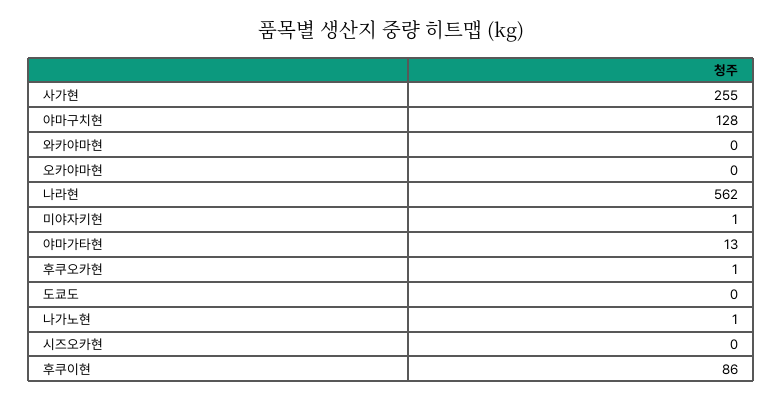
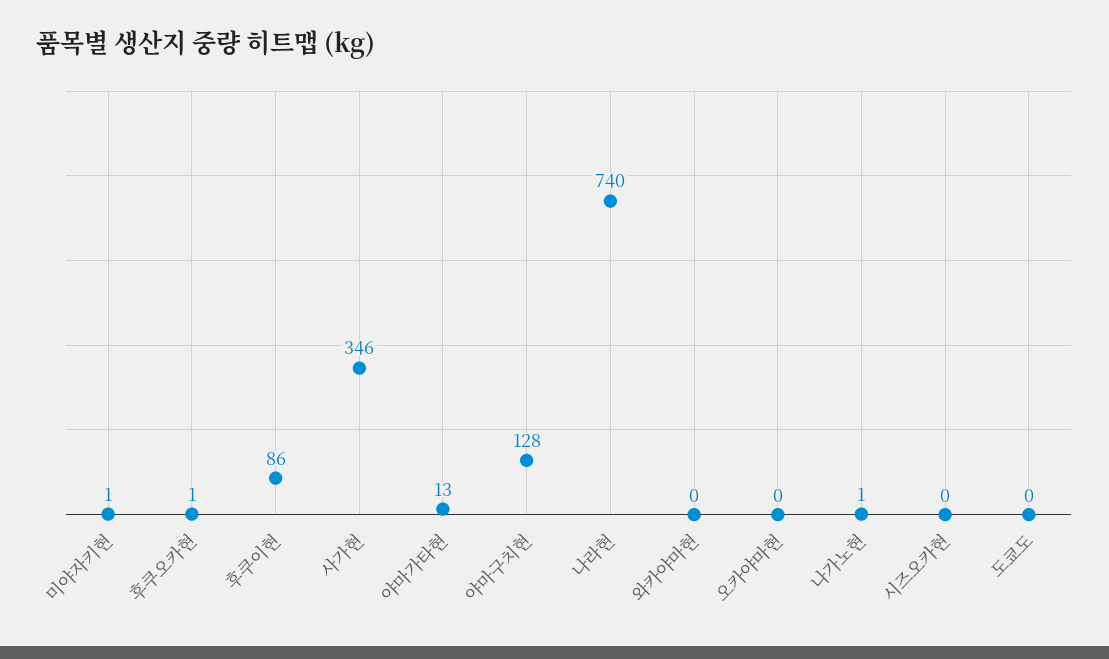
  {
-   "사가현": 255,
+   "사가현": 346,
    "야마구치현": 128,
    "와카야마현": 0,
    "오카야마현": 0,
-   "나라현": 562,
+   "나라현": 740,
    "미야자키현": 1,
    "야마가타현": 13,
    "후쿠오카현": 1,
    "도쿄도": 0,
    "나가노현": 1,
    "시즈오카현": 0,
    "후쿠이현": 86
  }

